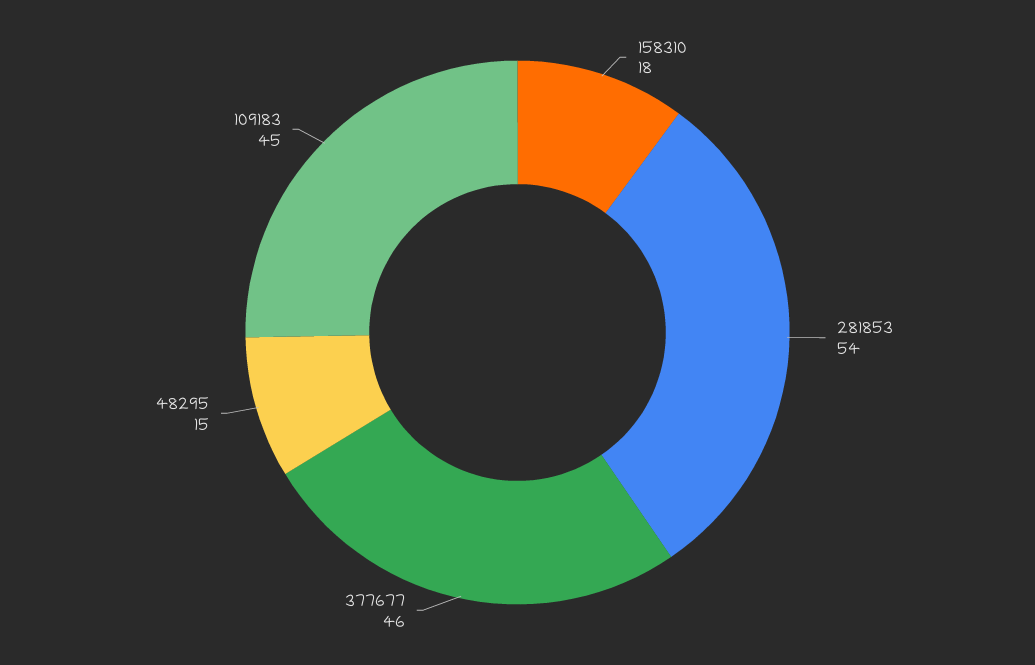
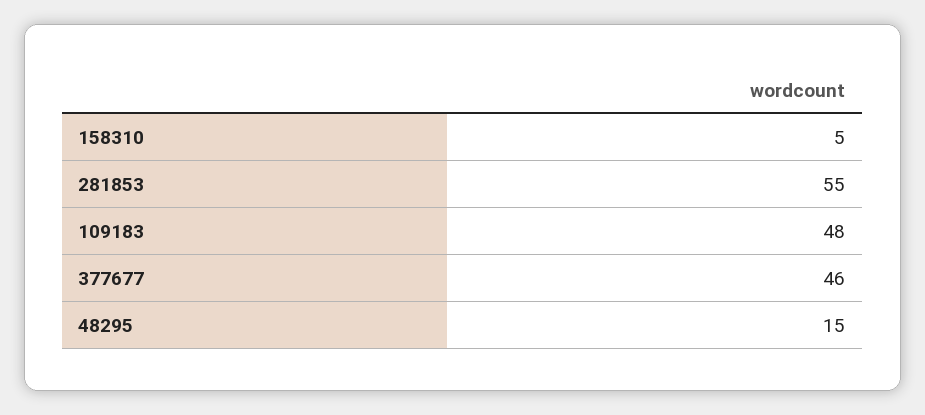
  {
-   "158310": 18,
+   "158310": 5,
-   "281853": 54,
+   "281853": 55,
    "377677": 46,
    "48295": 15,
-   "109183": 45
+   "109183": 48
  }

